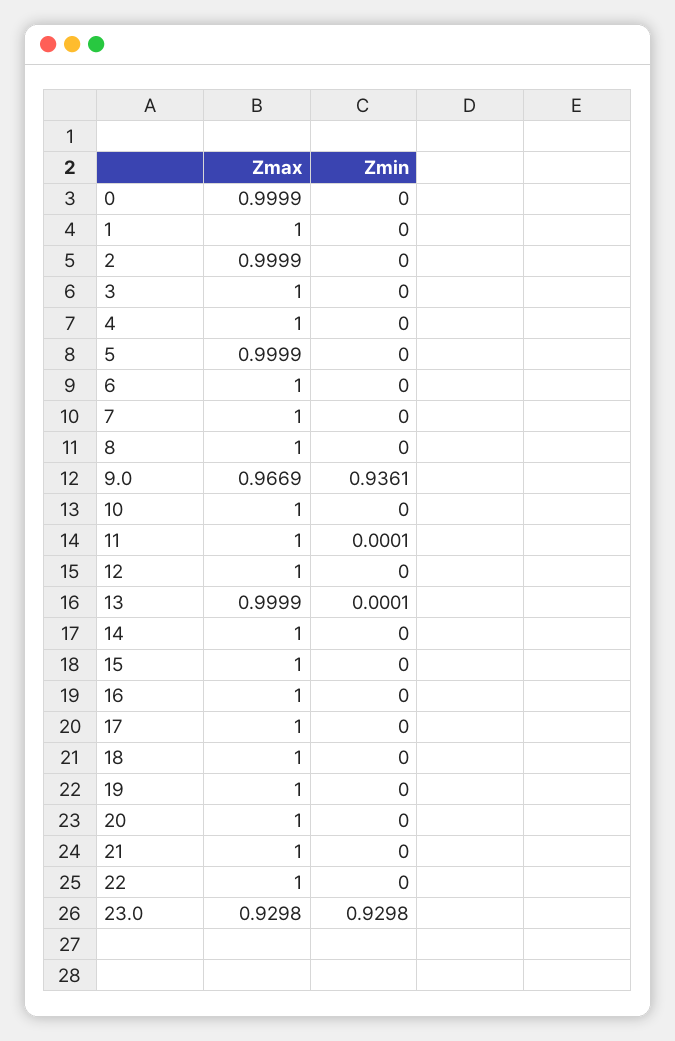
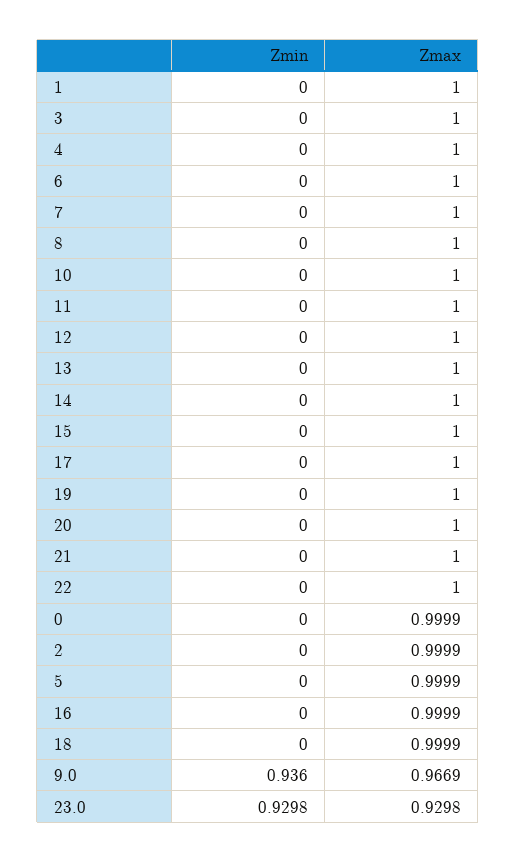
  {
    "Zmax": {
      "0": 0.9999,
      "1": 1,
      "2": 0.9999,
      "3": 1,
      "4": 1,
      "5": 0.9999,
      "6": 1,
      "7": 1,
      "8": 1,
      "9.0": 0.9669,
      "10": 1,
      "11": 1,
      "12": 1,
-     "13": 0.9999,
+     "13": 1,
      "14": 1,
      "15": 1,
-     "16": 1,
+     "16": 0.9999,
      "17": 1,
-     "18": 1,
+     "18": 0.9999,
      "19": 1,
      "20": 1,
      "21": 1,
      "22": 1,
      "23.0": 0.9298
    },
    "Zmin": {
      "0": 0,
      "1": 0,
      "2": 0,
      "3": 0,
      "4": 0,
      "5": 0,
      "6": 0,
      "7": 0,
      "8": 0,
-     "9.0": 0.9361,
+     "9.0": 0.936,
      "10": 0,
-     "11": 0.0001,
+     "11": 0,
      "12": 0,
-     "13": 0.0001,
+     "13": 0,
      "14": 0,
      "15": 0,
      "16": 0,
      "17": 0,
      "18": 0,
      "19": 0,
      "20": 0,
      "21": 0,
      "22": 0,
      "23.0": 0.9298
    }
  }

